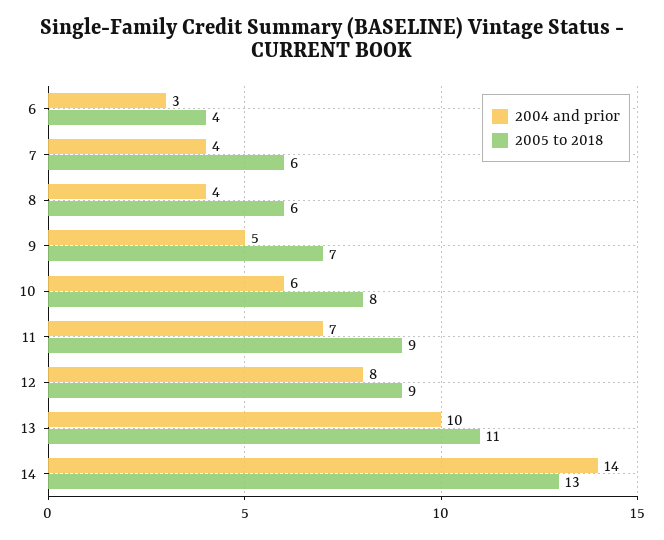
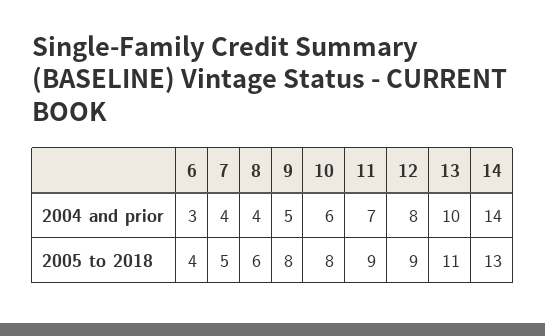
  {
    "2004 and prior": {
      "6": 3,
      "7": 4,
      "8": 4,
      "9": 5,
      "10": 6,
      "11": 7,
      "12": 8,
      "13": 10,
      "14": 14
    },
    "2005 to 2018": {
      "6": 4,
-     "7": 6,
+     "7": 5,
      "8": 6,
-     "9": 7,
+     "9": 8,
      "10": 8,
      "11": 9,
      "12": 9,
      "13": 11,
      "14": 13
    }
  }

